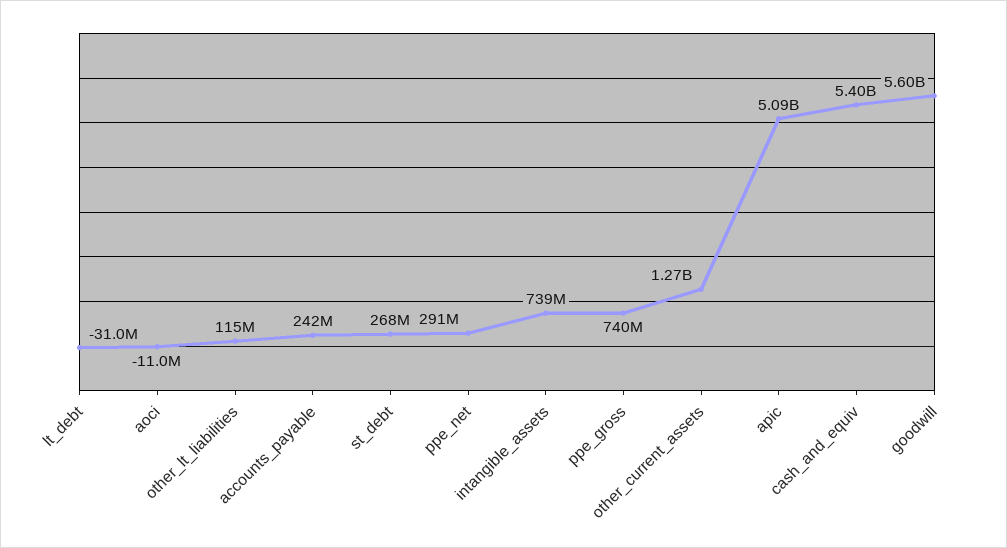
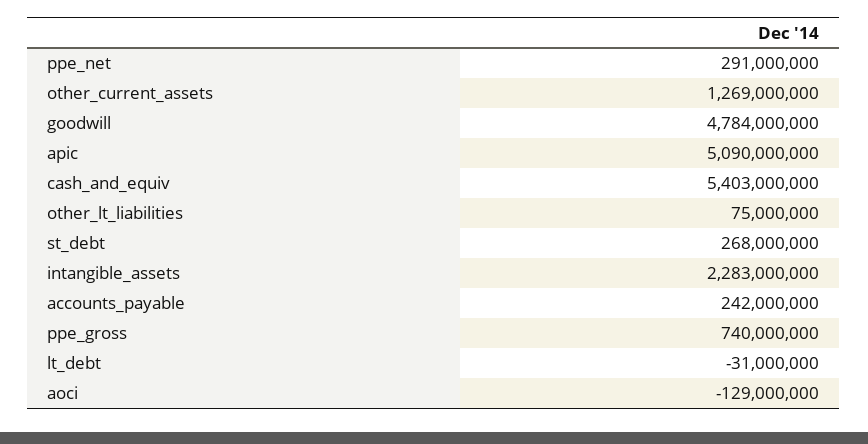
  {
    "lt_debt": -31000000,
-   "aoci": -11000000,
+   "aoci": -129000000,
-   "other_lt_liabilities": 115000000,
+   "other_lt_liabilities": 75000000,
    "accounts_payable": 242000000,
    "st_debt": 268000000,
    "ppe_net": 291000000,
-   "intangible_assets": 739000000,
+   "intangible_assets": 2283000000,
    "ppe_gross": 740000000,
    "other_current_assets": 1269000000,
    "apic": 5090000000,
    "cash_and_equiv": 5403000000,
-   "goodwill": 5600000000
+   "goodwill": 4784000000
  }

